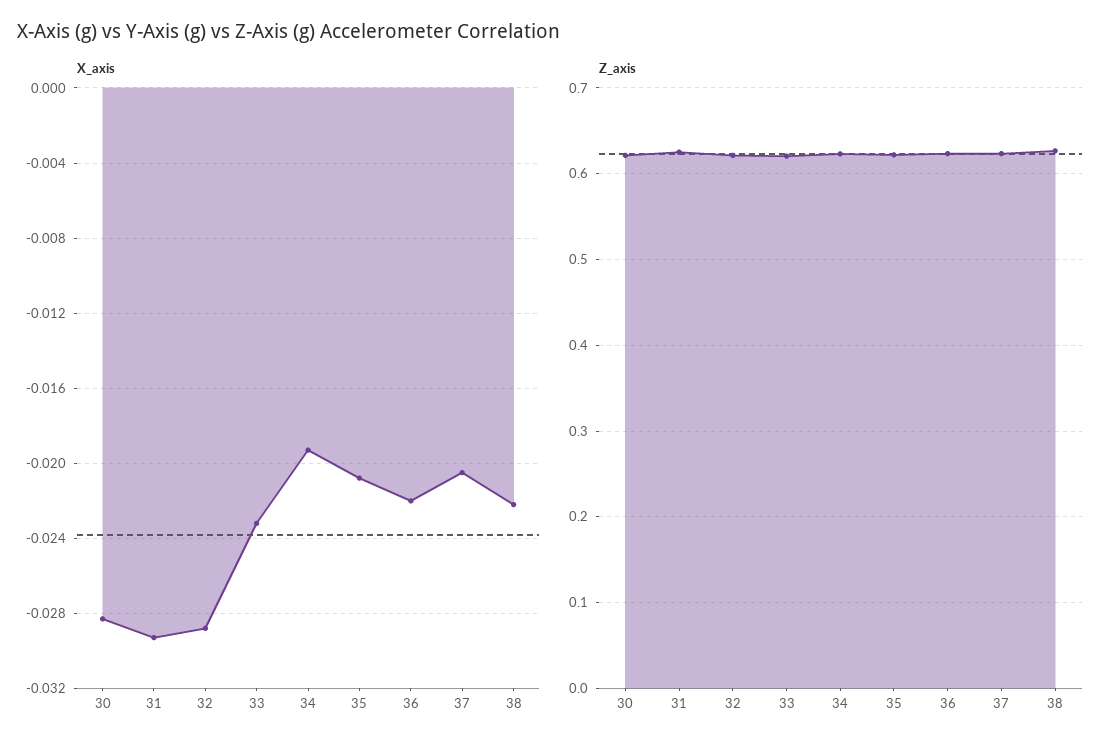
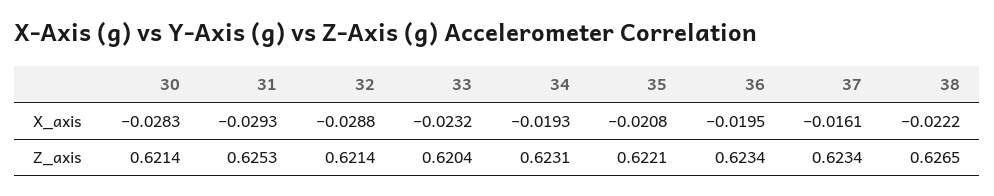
  {
    "X_axis": {
      "30": -0.0283,
      "31": -0.0293,
      "32": -0.0288,
      "33": -0.0232,
      "34": -0.0193,
      "35": -0.0208,
-     "36": -0.022,
+     "36": -0.0195,
-     "37": -0.0205,
+     "37": -0.0161,
      "38": -0.0222
    },
    "Z_axis": {
      "30": 0.6214,
      "31": 0.6253,
      "32": 0.6214,
      "33": 0.6204,
      "34": 0.6231,
      "35": 0.6221,
      "36": 0.6234,
      "37": 0.6234,
      "38": 0.6265
    }
  }

